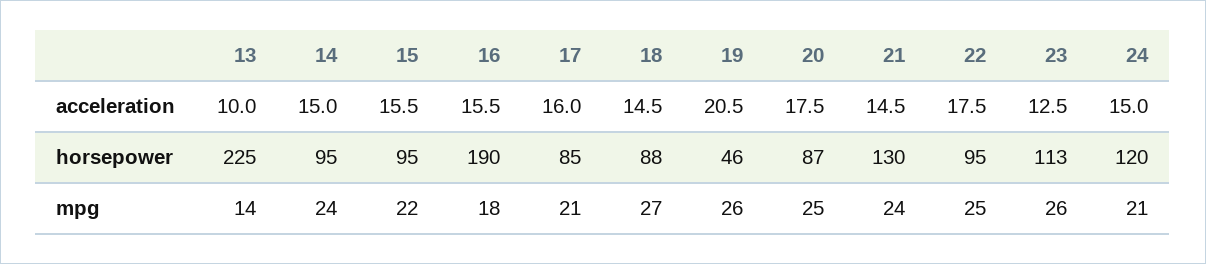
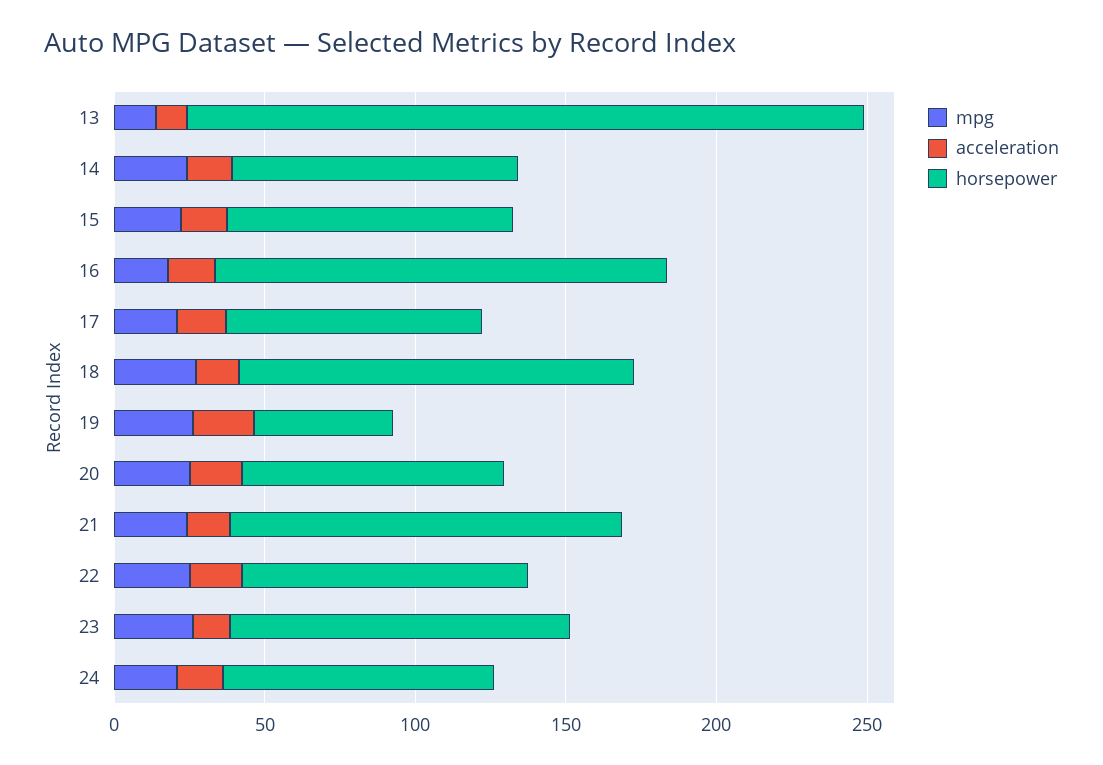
  {
    "acceleration": {
      "13": 10,
      "14": 15,
      "15": 15.5,
      "16": 15.5,
      "17": 16,
      "18": 14.5,
      "19": 20.5,
      "20": 17.5,
      "21": 14.5,
      "22": 17.5,
      "23": 12.5,
      "24": 15
    },
    "horsepower": {
      "13": 225,
      "14": 95,
      "15": 95,
-     "16": 190,
+     "16": 150,
      "17": 85,
-     "18": 88,
+     "18": 130,
      "19": 46,
      "20": 87,
      "21": 130,
      "22": 95,
      "23": 113,
-     "24": 120
+     "24": 90
    },
    "mpg": {
      "13": 14,
      "14": 24,
      "15": 22,
      "16": 18,
      "17": 21,
      "18": 27,
      "19": 26,
      "20": 25,
      "21": 24,
      "22": 25,
      "23": 26,
      "24": 21
    }
  }

